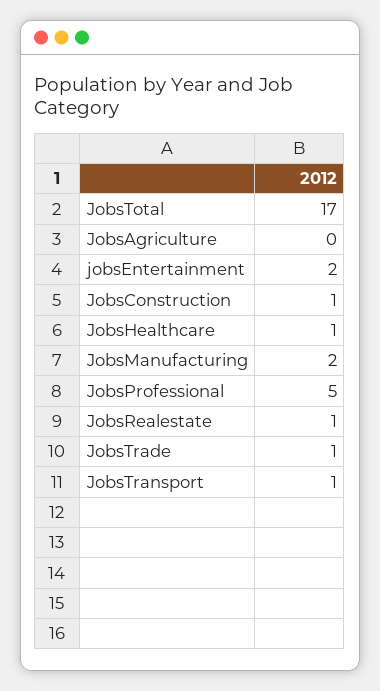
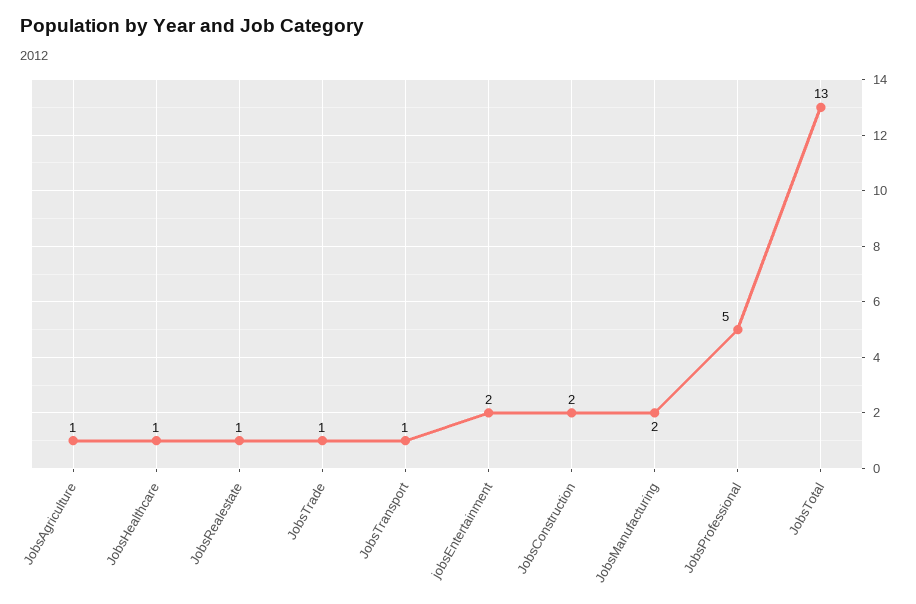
  {
-   "JobsTotal": 17,
+   "JobsTotal": 13,
-   "JobsAgriculture": 0,
+   "JobsAgriculture": 1,
    "jobsEntertainment": 2,
-   "JobsConstruction": 1,
+   "JobsConstruction": 2,
    "JobsHealthcare": 1,
    "JobsManufacturing": 2,
    "JobsProfessional": 5,
    "JobsRealestate": 1,
    "JobsTrade": 1,
    "JobsTransport": 1
  }

